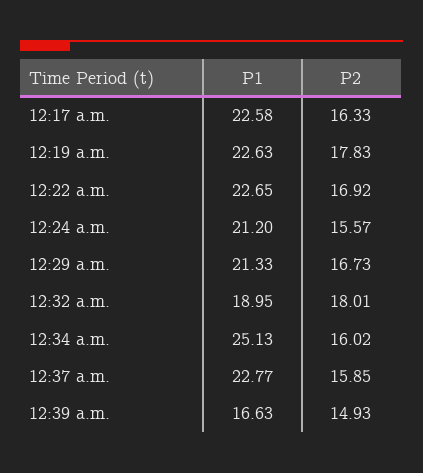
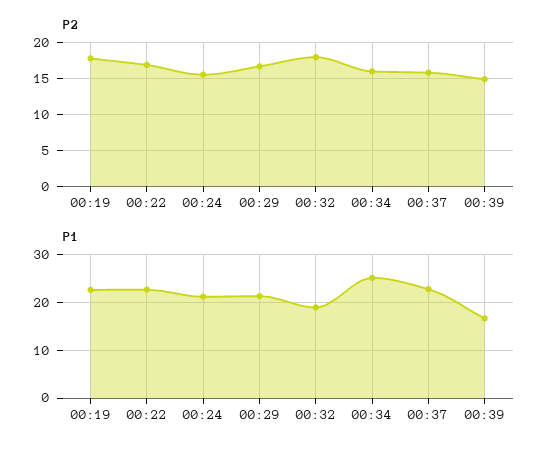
  {
    "P1": {
-     "12:17 a.m.": 22.58,
      "12:19 a.m.": 22.63,
      "12:22 a.m.": 22.65,
      "12:24 a.m.": 21.2,
      "12:29 a.m.": 21.33,
      "12:32 a.m.": 18.95,
      "12:34 a.m.": 25.13,
      "12:37 a.m.": 22.77,
      "12:39 a.m.": 16.63
    },
    "P2": {
-     "12:17 a.m.": 16.33,
      "12:19 a.m.": 17.83,
      "12:22 a.m.": 16.92,
      "12:24 a.m.": 15.57,
      "12:29 a.m.": 16.73,
      "12:32 a.m.": 18.01,
      "12:34 a.m.": 16.02,
      "12:37 a.m.": 15.85,
      "12:39 a.m.": 14.93
    }
  }

